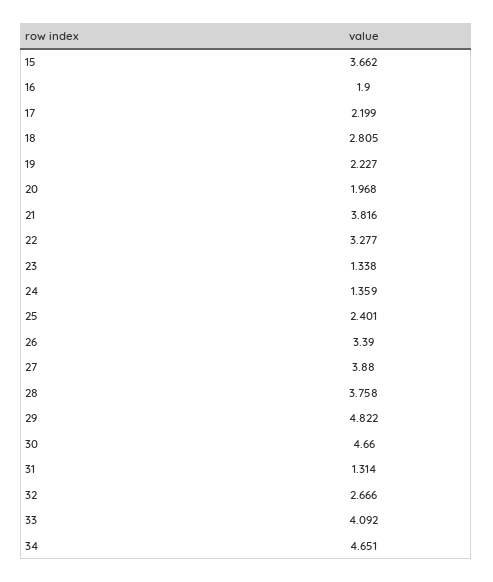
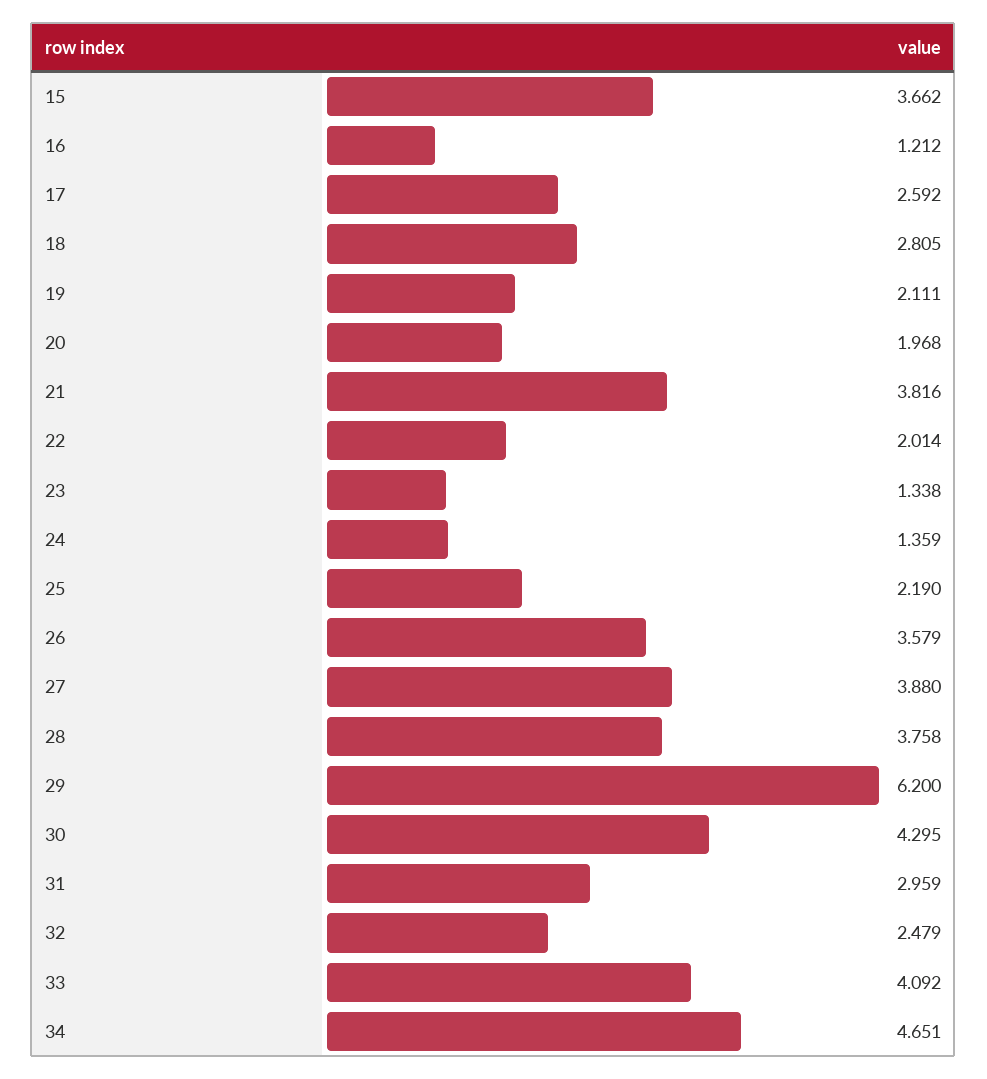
  {
    "15": 3.662,
-   "16": 1.9,
+   "16": 1.212,
-   "17": 2.199,
+   "17": 2.592,
    "18": 2.805,
-   "19": 2.227,
+   "19": 2.111,
    "20": 1.968,
    "21": 3.816,
-   "22": 3.277,
+   "22": 2.014,
    "23": 1.338,
    "24": 1.359,
-   "25": 2.401,
+   "25": 2.19,
-   "26": 3.39,
+   "26": 3.579,
    "27": 3.88,
    "28": 3.758,
-   "29": 4.822,
+   "29": 6.2,
-   "30": 4.66,
+   "30": 4.295,
-   "31": 1.314,
+   "31": 2.959,
-   "32": 2.666,
+   "32": 2.479,
    "33": 4.092,
    "34": 4.651
  }

